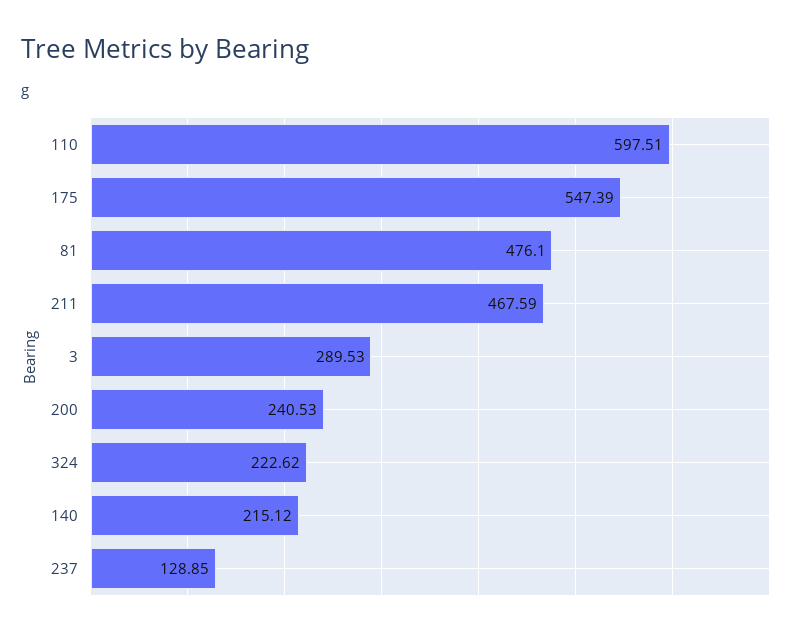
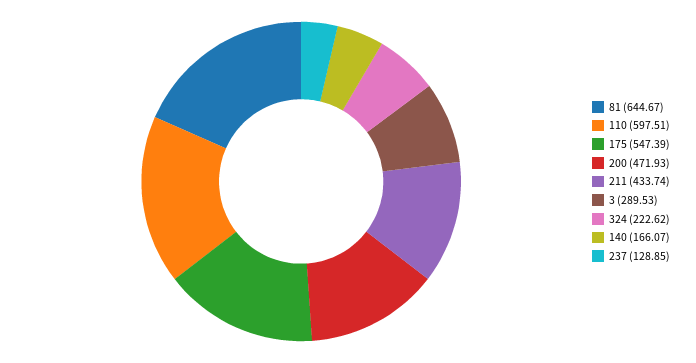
  {
    "110": 597.51,
    "175": 547.39,
-   "81": 476.1,
+   "81": 644.67,
-   "211": 467.59,
+   "211": 433.74,
    "3": 289.53,
-   "200": 240.53,
+   "200": 471.93,
    "324": 222.62,
-   "140": 215.12,
+   "140": 166.07,
    "237": 128.85
  }

